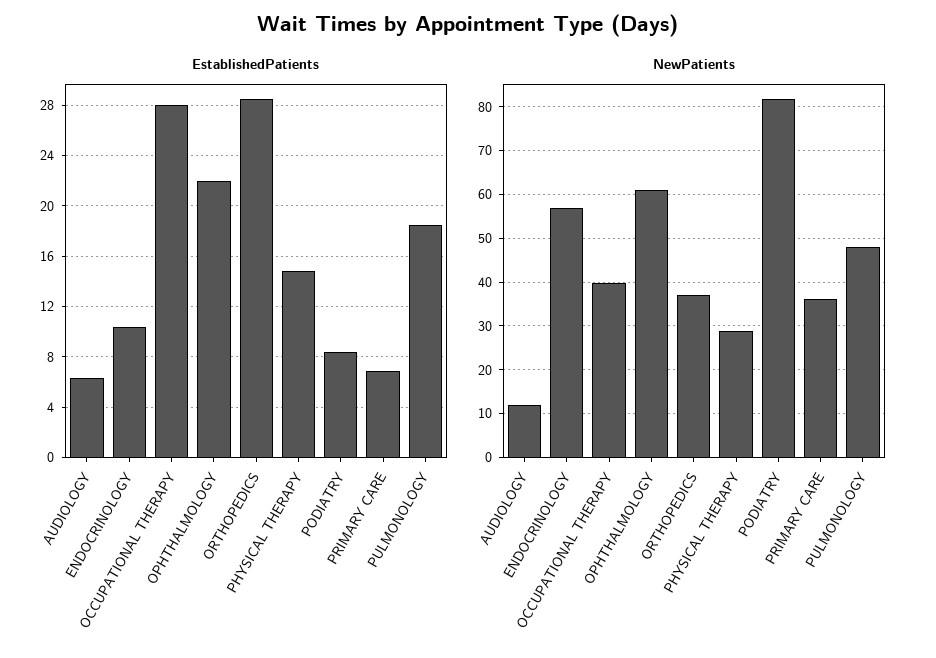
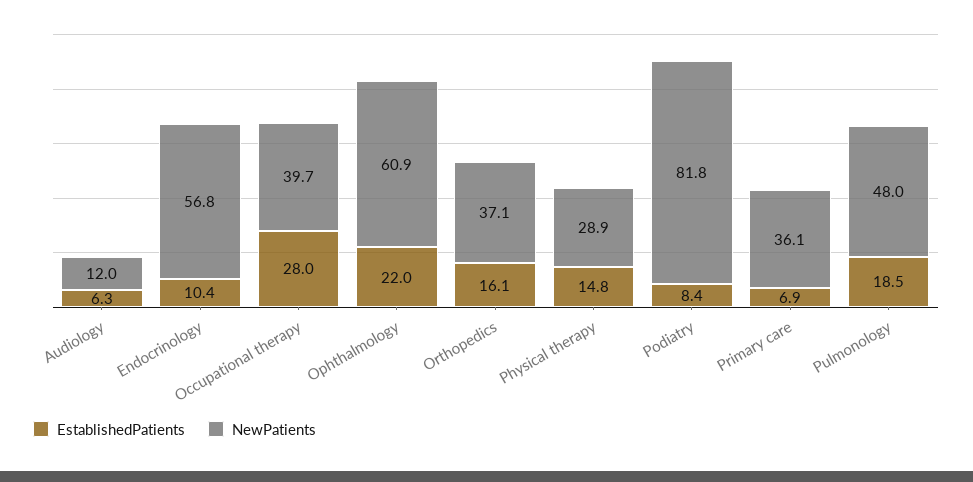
  {
    "EstablishedPatients": {
      "AUDIOLOGY": 6.3,
      "ENDOCRINOLOGY": 10.4,
      "OCCUPATIONAL THERAPY": 28,
      "OPHTHALMOLOGY": 22,
-     "ORTHOPEDICS": 28.5,
+     "ORTHOPEDICS": 16.1,
      "PHYSICAL THERAPY": 14.8,
      "PODIATRY": 8.4,
      "PRIMARY CARE": 6.9,
      "PULMONOLOGY": 18.5
    },
    "NewPatients": {
      "AUDIOLOGY": 12,
      "ENDOCRINOLOGY": 56.8,
      "OCCUPATIONAL THERAPY": 39.7,
      "OPHTHALMOLOGY": 60.9,
      "ORTHOPEDICS": 37.1,
      "PHYSICAL THERAPY": 28.9,
      "PODIATRY": 81.8,
      "PRIMARY CARE": 36.1,
      "PULMONOLOGY": 48
    }
  }

